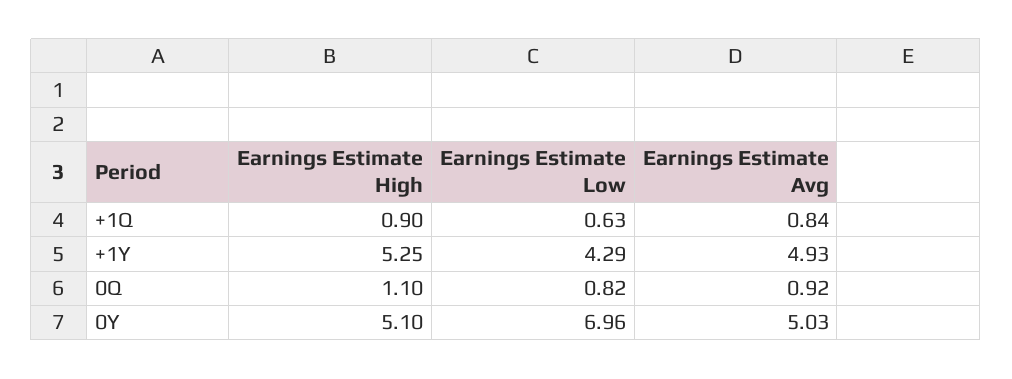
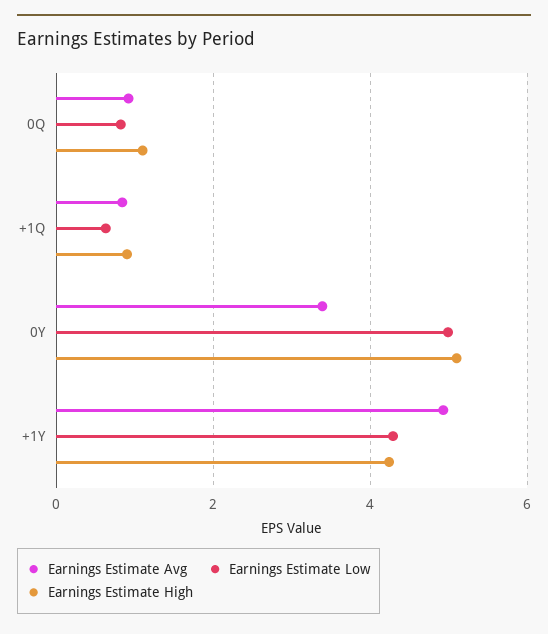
  {
    "Earnings Estimate High": {
      "+1Q": 0.9,
-     "+1Y": 5.25,
+     "+1Y": 4.2,
      "0Q": 1.1,
      "0Y": 5.1
    },
    "Earnings Estimate Low": {
      "+1Q": 0.63,
      "+1Y": 4.29,
      "0Q": 0.82,
-     "0Y": 6.96
+     "0Y": 5
    },
    "Earnings Estimate Avg": {
      "+1Q": 0.84,
      "+1Y": 4.93,
      "0Q": 0.92,
-     "0Y": 5.03
+     "0Y": 3.4
    }
  }

